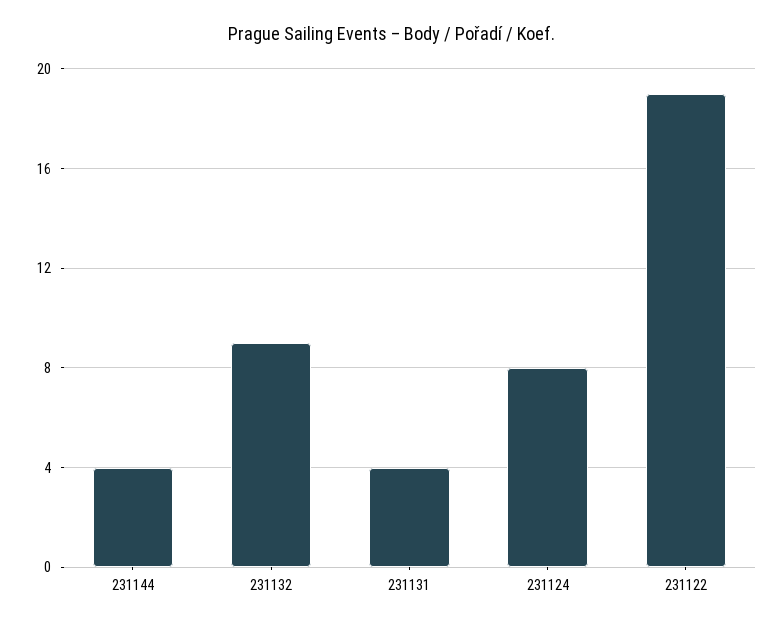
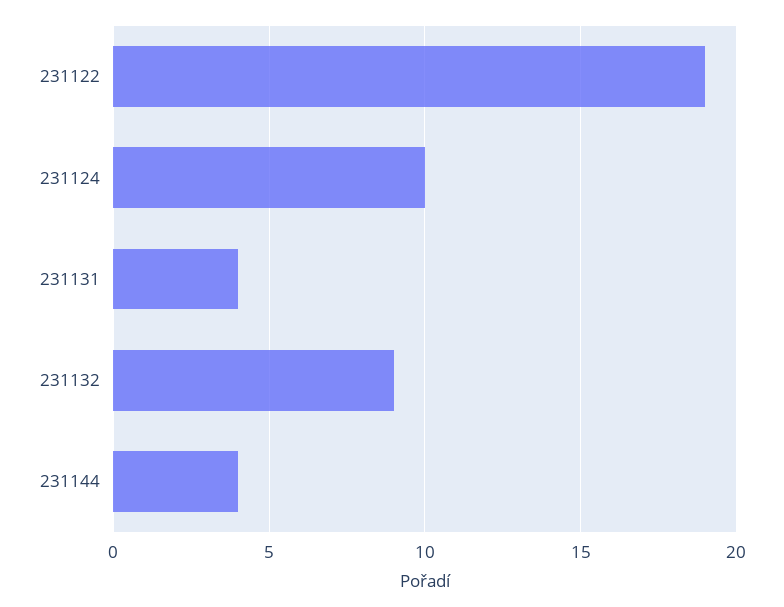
  {
    "231144": 4,
    "231132": 9,
    "231131": 4,
-   "231124": 8,
+   "231124": 10,
    "231122": 19
  }

